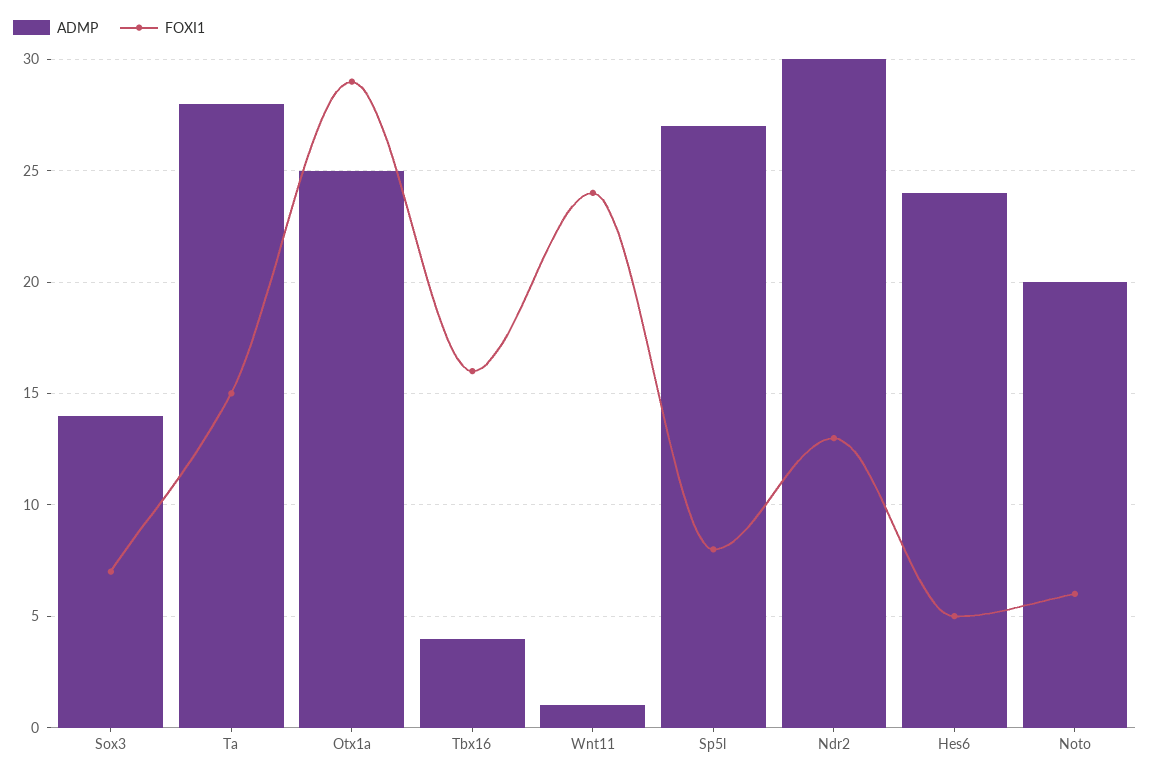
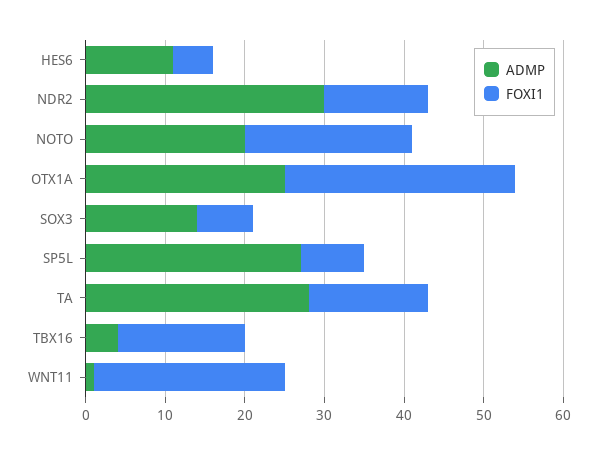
  {
    "ADMP": {
      "Sox3": 14,
      "Ta": 28,
      "Otx1a": 25,
      "Tbx16": 4,
      "Wnt11": 1,
      "Sp5l": 27,
      "Ndr2": 30,
-     "Hes6": 24,
+     "Hes6": 10,
      "Noto": 20
    },
    "FOXI1": {
      "Sox3": 7,
      "Ta": 15,
      "Otx1a": 29,
      "Tbx16": 16,
      "Wnt11": 24,
      "Sp5l": 8,
      "Ndr2": 13,
      "Hes6": 5,
-     "Noto": 6
+     "Noto": 20
    }
  }

